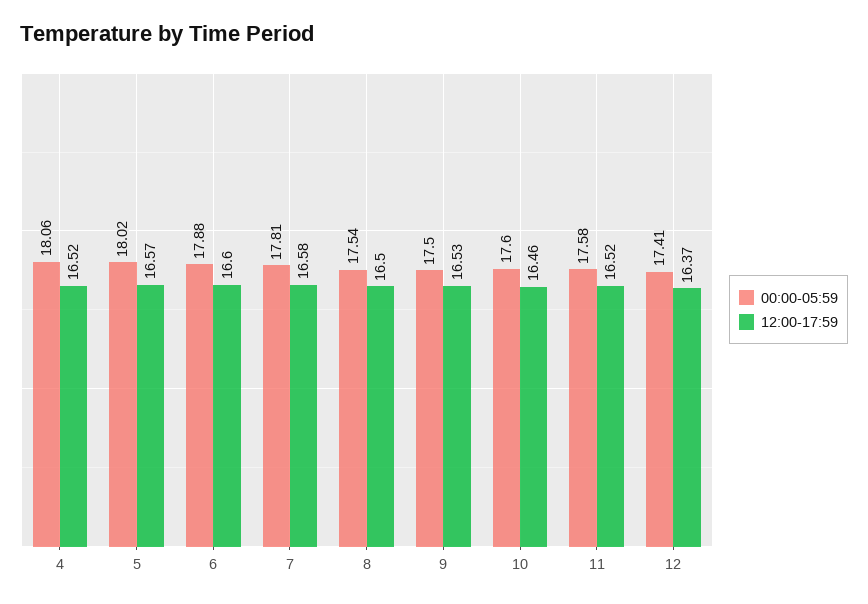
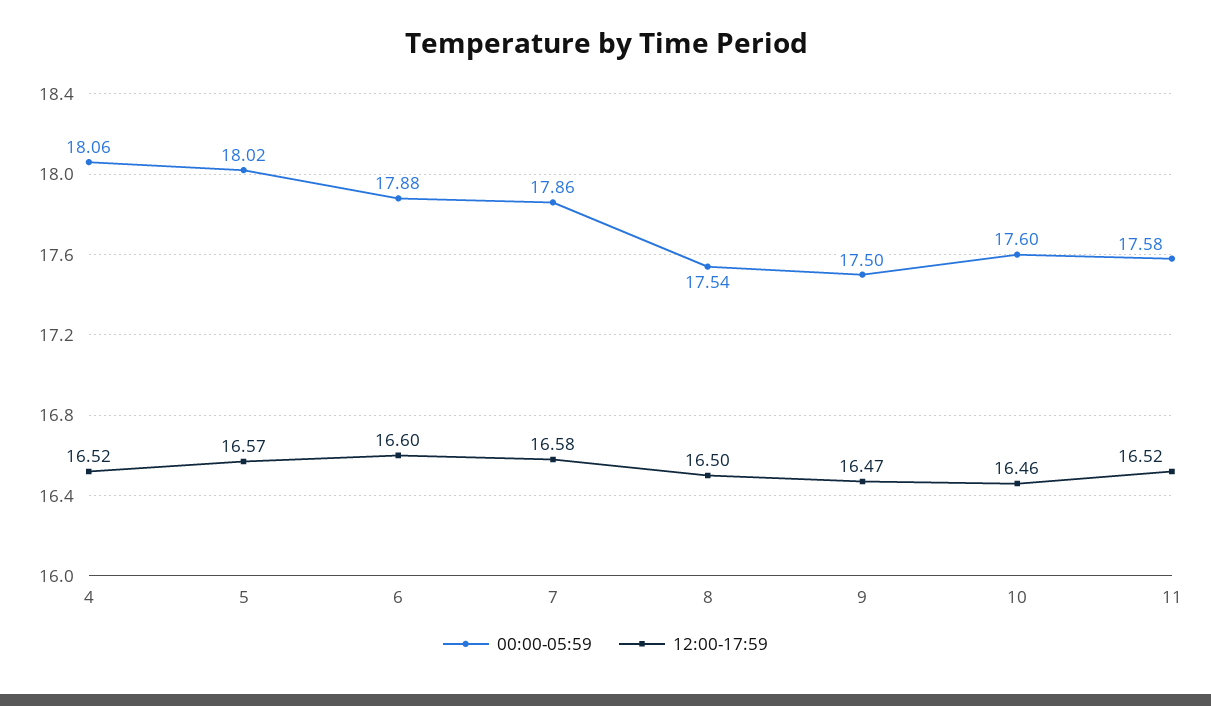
  {
    "00:00-05:59": {
      "4": 18.06,
      "5": 18.02,
      "6": 17.88,
-     "7": 17.81,
+     "7": 17.86,
      "8": 17.54,
      "9": 17.5,
      "10": 17.6,
-     "11": 17.58,
+     "11": 17.58
-     "12": 17.41
    },
    "12:00-17:59": {
      "4": 16.52,
      "5": 16.57,
      "6": 16.6,
      "7": 16.58,
      "8": 16.5,
-     "9": 16.53,
+     "9": 16.47,
      "10": 16.46,
-     "11": 16.52,
+     "11": 16.52
-     "12": 16.37
    }
  }

